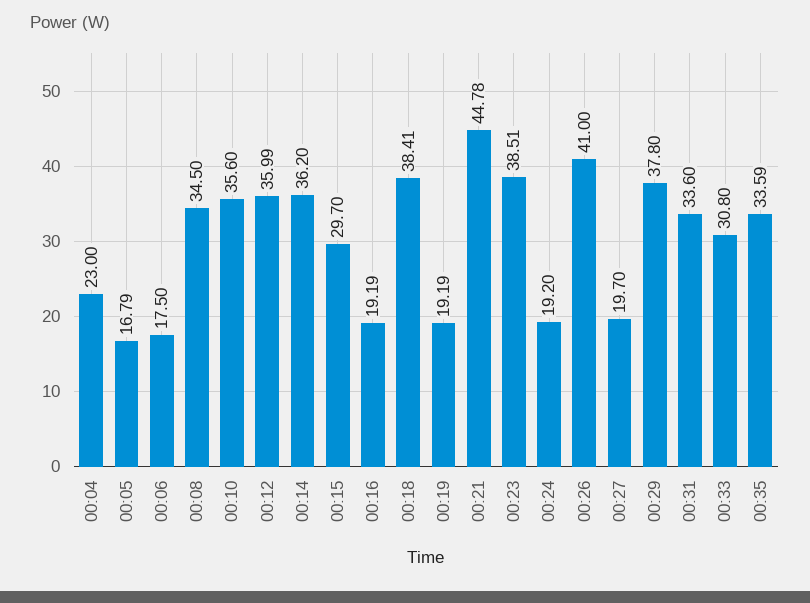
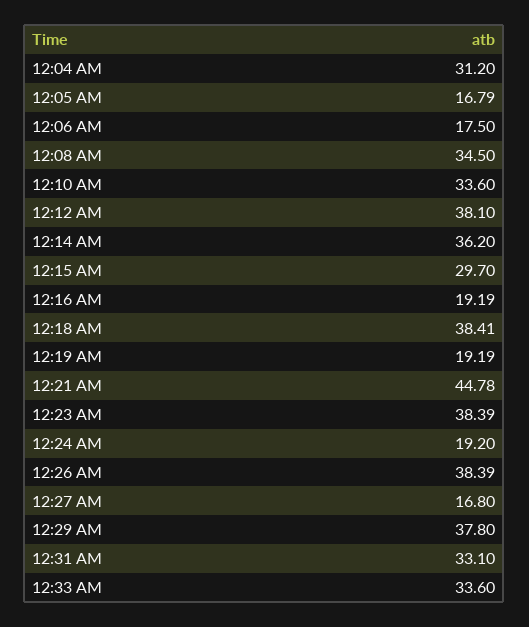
  {
-   "00:04": 23,
+   "00:04": 31.2,
    "00:05": 16.79,
    "00:06": 17.5,
    "00:08": 34.5,
-   "00:10": 35.6,
+   "00:10": 33.6,
-   "00:12": 35.99,
+   "00:12": 38.1,
    "00:14": 36.2,
    "00:15": 29.7,
    "00:16": 19.19,
    "00:18": 38.41,
    "00:19": 19.19,
    "00:21": 44.78,
-   "00:23": 38.51,
+   "00:23": 38.39,
    "00:24": 19.2,
-   "00:26": 41,
+   "00:26": 38.39,
-   "00:27": 19.7,
+   "00:27": 16.8,
    "00:29": 37.8,
-   "00:31": 33.6,
+   "00:31": 33.1,
-   "00:33": 30.8,
+   "00:33": 33.6
-   "00:35": 33.59
  }

